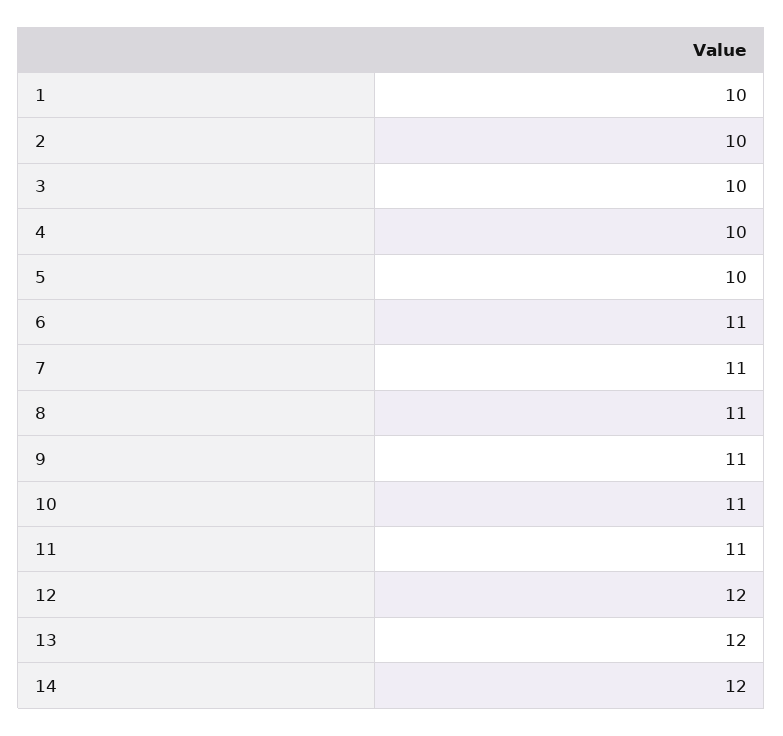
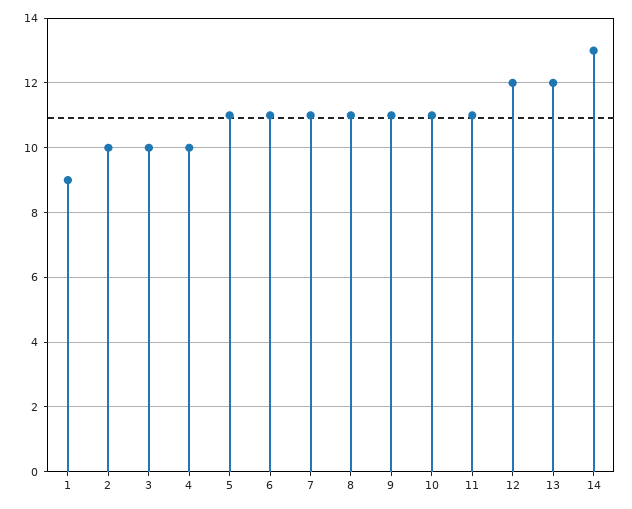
  {
-   "1": 10,
+   "1": 9,
    "2": 10,
    "3": 10,
    "4": 10,
-   "5": 10,
+   "5": 11,
    "6": 11,
    "7": 11,
    "8": 11,
    "9": 11,
    "10": 11,
    "11": 11,
    "12": 12,
    "13": 12,
-   "14": 12
+   "14": 13
  }

